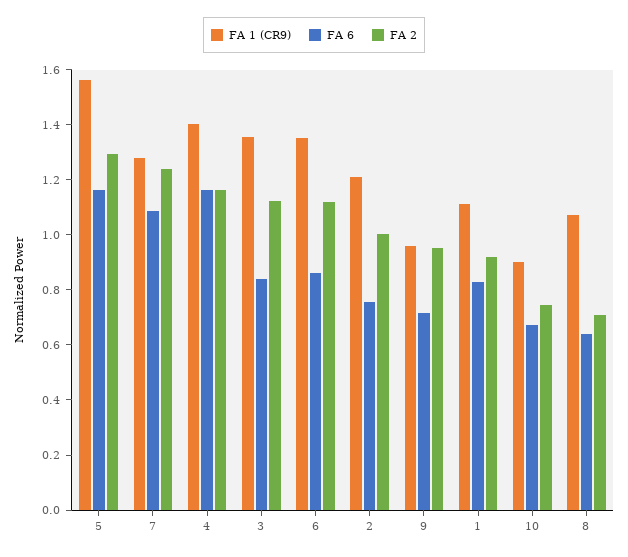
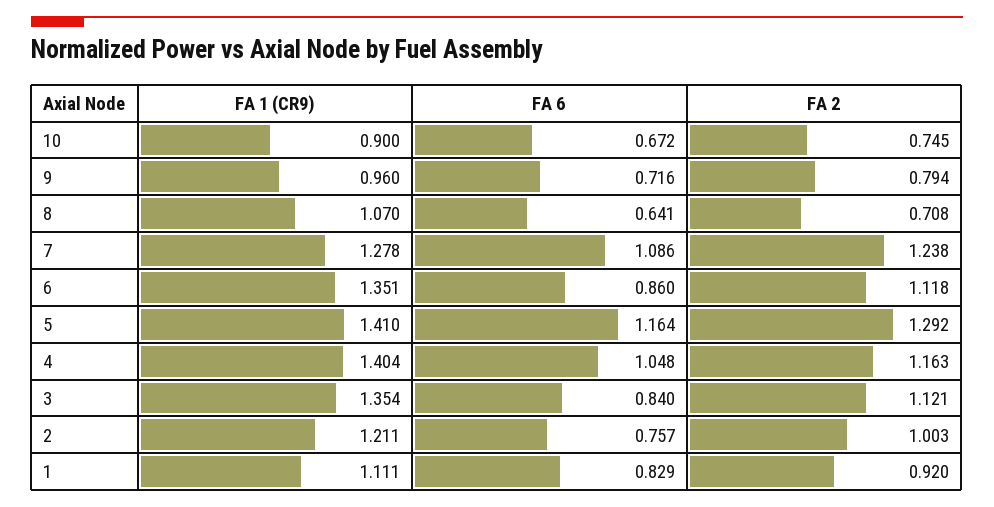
  {
    "FA 1 (CR9)": {
-     "5": 1.55,
+     "5": 1.41,
      "7": 1.278,
      "4": 1.404,
      "3": 1.354,
      "6": 1.351,
      "2": 1.211,
      "9": 0.96,
      "1": 1.111,
      "10": 0.9,
      "8": 1.07
    },
    "FA 6": {
      "5": 1.164,
      "7": 1.086,
-     "4": 1.15,
+     "4": 1.048,
      "3": 0.84,
      "6": 0.86,
      "2": 0.757,
      "9": 0.716,
      "1": 0.829,
      "10": 0.672,
      "8": 0.641
    },
    "FA 2": {
      "5": 1.292,
      "7": 1.238,
      "4": 1.163,
      "3": 1.121,
      "6": 1.118,
      "2": 1.003,
-     "9": 0.95,
+     "9": 0.794,
      "1": 0.92,
      "10": 0.745,
      "8": 0.708
    }
  }

